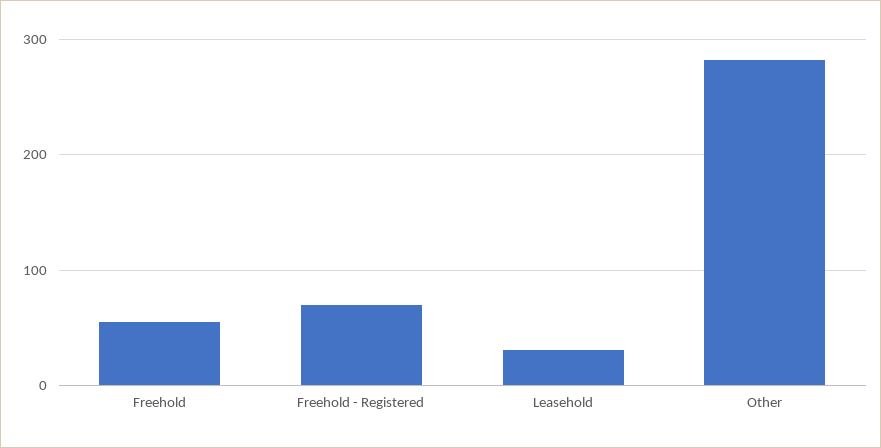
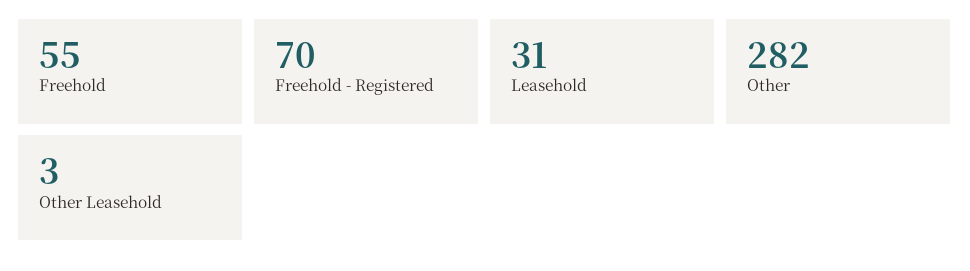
  {
    "Freehold": 55,
    "Freehold - Registered": 70,
    "Leasehold": 31,
-   "Other": 282
+   "Other": 282,
+   "Other Leasehold": 3
  }

